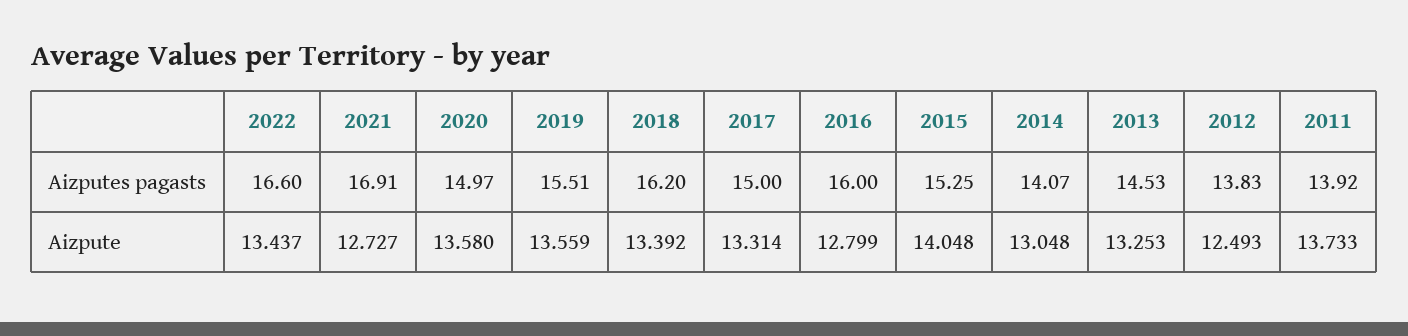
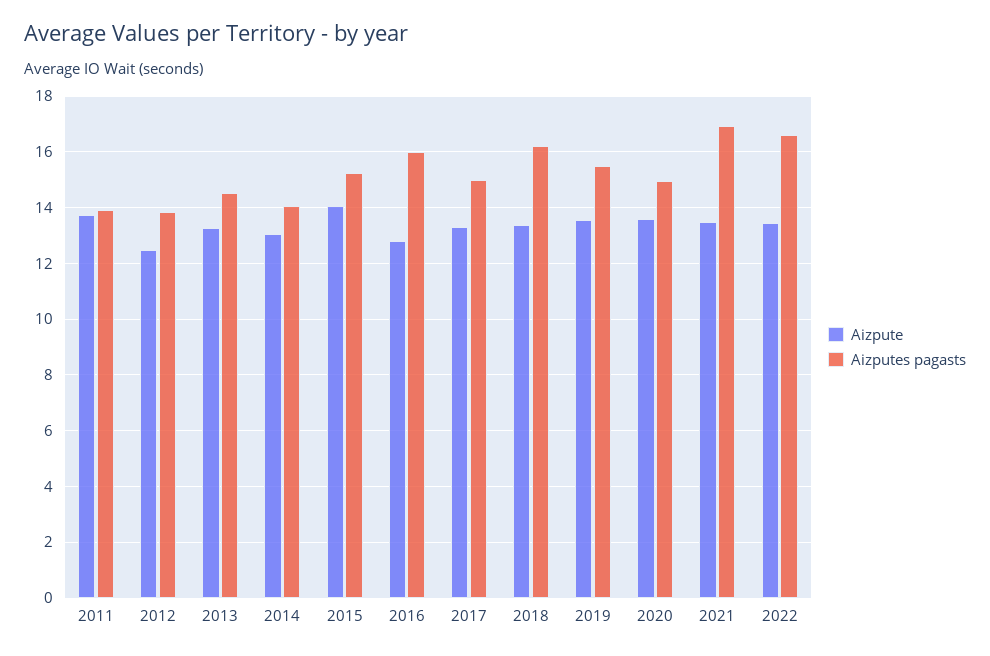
  {
    "Aizputes pagasts": {
      "2022": 16.6,
      "2021": 16.91,
      "2020": 14.97,
      "2019": 15.51,
      "2018": 16.2,
      "2017": 15,
      "2016": 16,
      "2015": 15.25,
      "2014": 14.07,
      "2013": 14.53,
      "2012": 13.83,
      "2011": 13.92
    },
    "Aizpute": {
      "2022": 13.437,
-     "2021": 12.727,
+     "2021": 13.5,
      "2020": 13.58,
      "2019": 13.559,
      "2018": 13.392,
      "2017": 13.314,
      "2016": 12.799,
      "2015": 14.048,
      "2014": 13.048,
      "2013": 13.253,
      "2012": 12.493,
      "2011": 13.733
    }
  }

